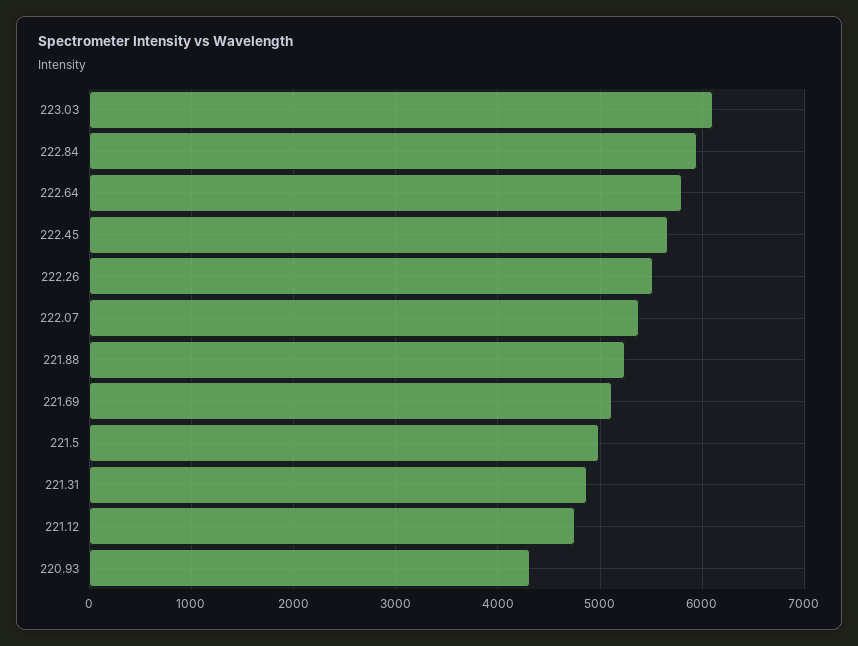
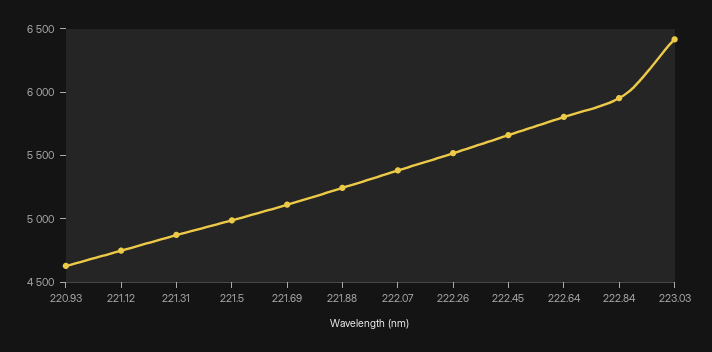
  {
-   "223.03": 6100,
+   "223.03": 6400,
    "222.84": 6000,
    "222.64": 5800,
    "222.45": 5700,
    "222.26": 5500,
    "222.07": 5400,
    "221.88": 5200,
    "221.69": 5100,
    "221.5": 5000,
    "221.31": 4900,
    "221.12": 4800,
-   "220.93": 4300
+   "220.93": 4600
  }

